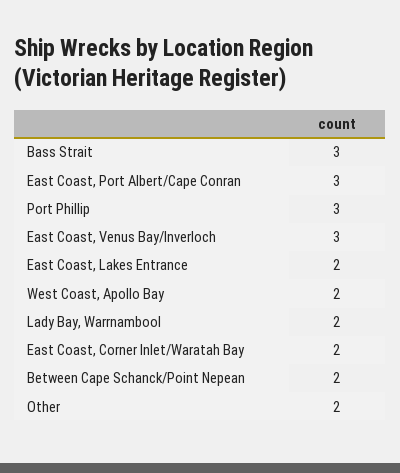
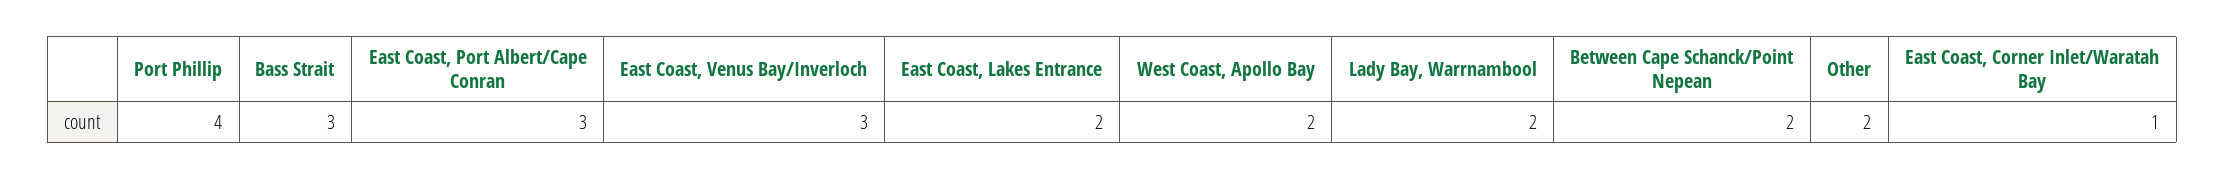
  {
    "Bass Strait": 3,
    "East Coast, Port Albert/Cape Conran": 3,
-   "Port Phillip": 3,
+   "Port Phillip": 4,
    "East Coast, Venus Bay/Inverloch": 3,
    "East Coast, Lakes Entrance": 2,
    "West Coast, Apollo Bay": 2,
    "Lady Bay, Warrnambool": 2,
-   "East Coast, Corner Inlet/Waratah Bay": 2,
+   "East Coast, Corner Inlet/Waratah Bay": 1,
    "Between Cape Schanck/Point Nepean": 2,
    "Other": 2
  }

